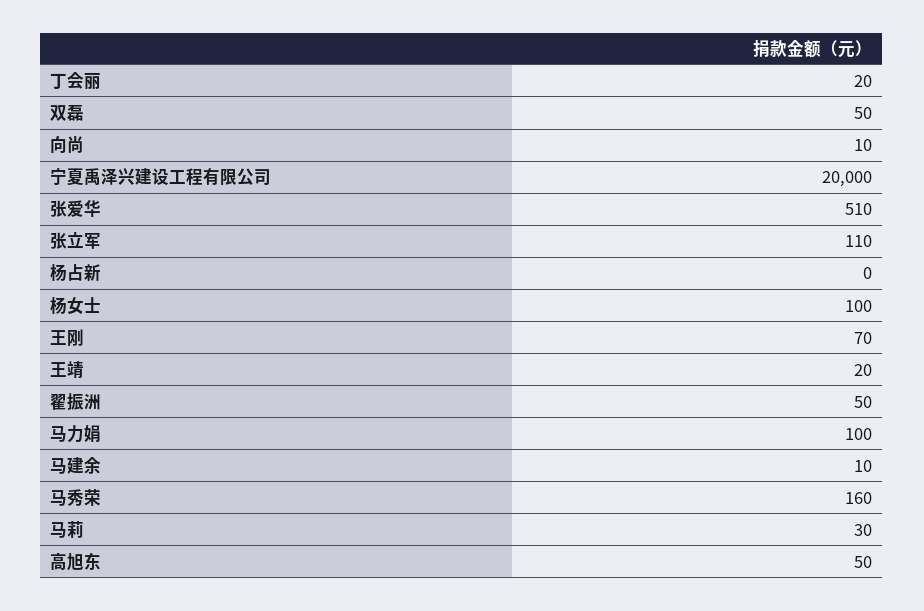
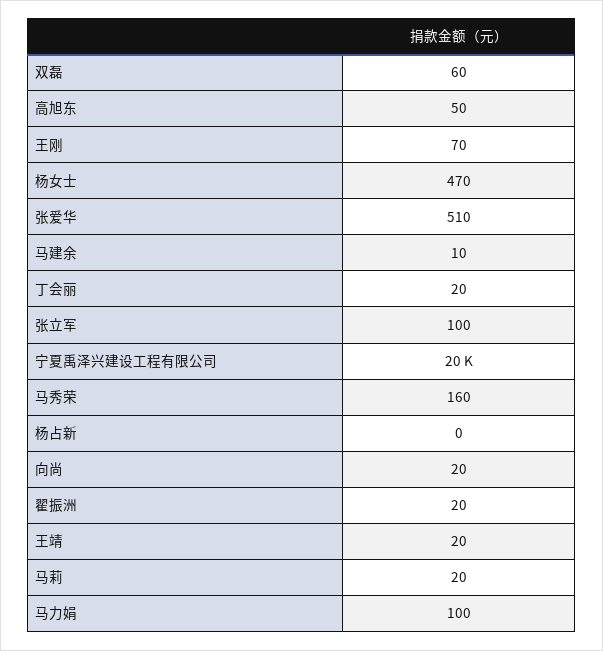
  {
    "丁会丽": 20,
-   "双磊": 50,
+   "双磊": 60,
-   "向尚": 10,
+   "向尚": 20,
    "宁夏禹泽兴建设工程有限公司": 20000,
    "张爱华": 510,
-   "张立军": 110,
+   "张立军": 100,
    "杨占新": 0,
-   "杨女士": 100,
+   "杨女士": 470,
    "王刚": 70,
    "王靖": 20,
-   "翟振洲": 50,
+   "翟振洲": 20,
    "马力娟": 100,
    "马建余": 10,
    "马秀荣": 160,
-   "马莉": 30,
+   "马莉": 20,
    "高旭东": 50
  }

